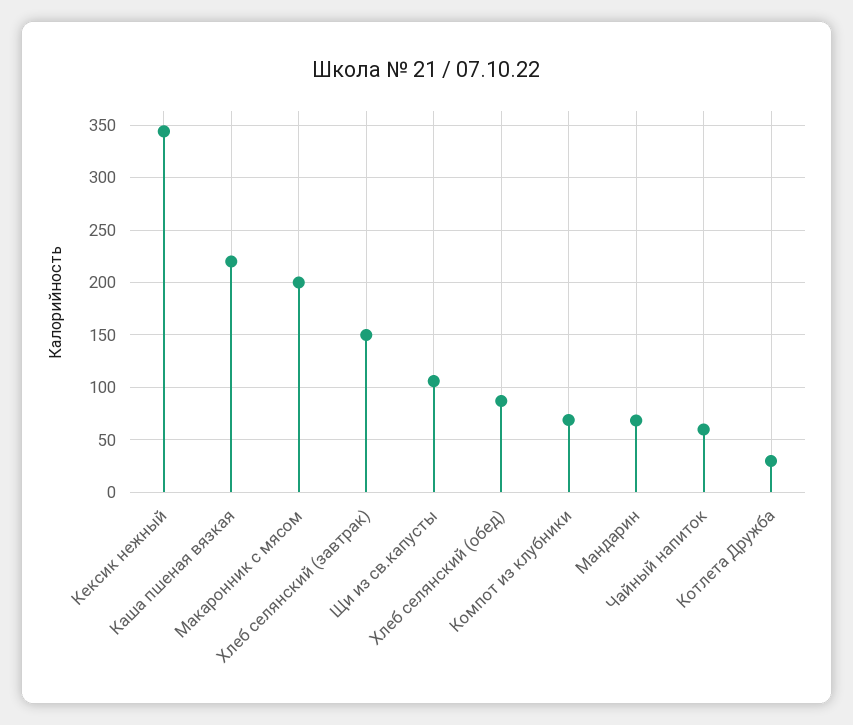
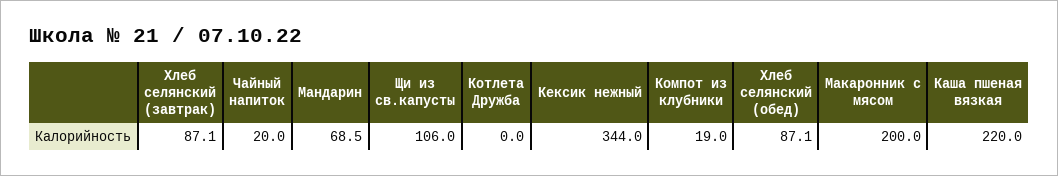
  {
    "Кексик нежный": 344,
    "Каша пшеная вязкая": 220,
    "Макаронник с мясом": 200,
-   "Хлеб селянский (завтрак)": 150,
+   "Хлеб селянский (завтрак)": 87.1,
    "Щи из св.капусты": 106,
    "Хлеб селянский (обед)": 87.1,
-   "Компот из клубники": 70,
+   "Компот из клубники": 19,
    "Мандарин": 68.5,
-   "Чайный напиток": 60,
+   "Чайный напиток": 20,
-   "Котлета Дружба": 30
+   "Котлета Дружба": 0
  }

